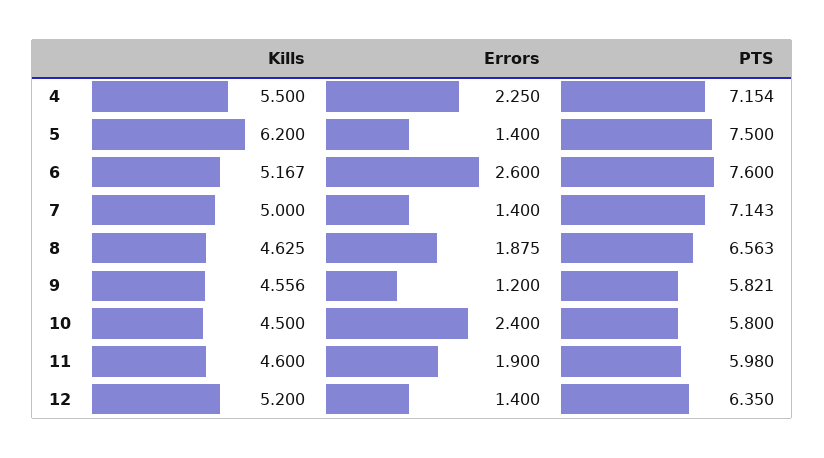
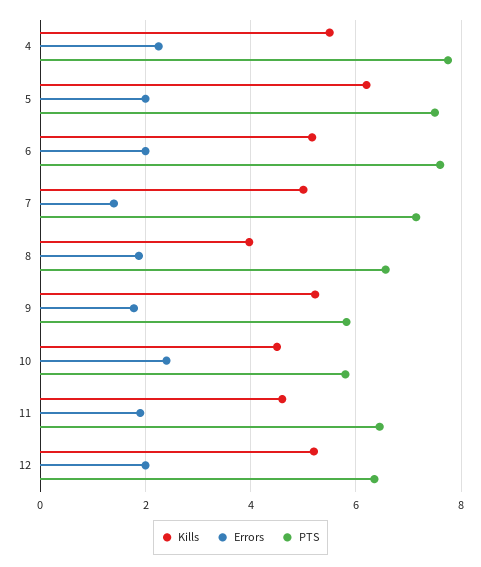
  {
    "Kills": {
      "4": 5.5,
      "5": 6.2,
      "6": 5.167,
      "7": 5,
-     "8": 4.625,
+     "8": 4,
-     "9": 4.556,
+     "9": 5.2,
      "10": 4.5,
      "11": 4.6,
      "12": 5.2
    },
    "Errors": {
      "4": 2.25,
-     "5": 1.4,
+     "5": 2,
-     "6": 2.6,
+     "6": 2,
      "7": 1.4,
      "8": 1.875,
-     "9": 1.2,
+     "9": 1.8,
      "10": 2.4,
      "11": 1.9,
-     "12": 1.4
+     "12": 2
    },
    "PTS": {
-     "4": 7.154,
+     "4": 7.8,
      "5": 7.5,
      "6": 7.6,
      "7": 7.143,
      "8": 6.563,
      "9": 5.821,
      "10": 5.8,
-     "11": 5.98,
+     "11": 6.4,
      "12": 6.35
    }
  }

